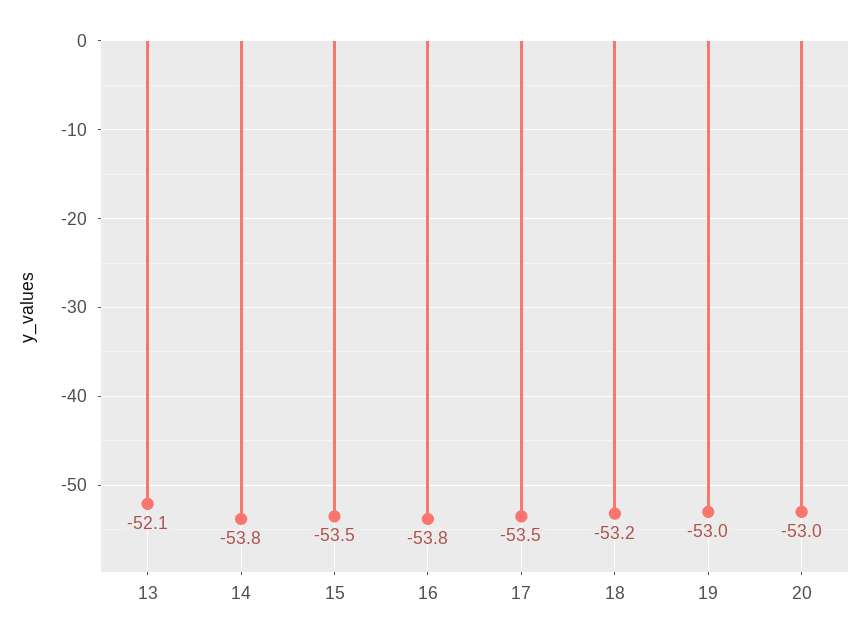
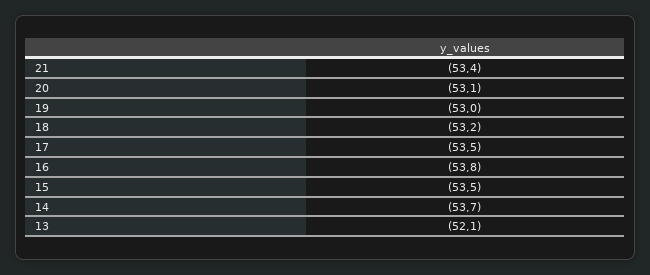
  {
    "13": -52.1,
-   "14": -53.8,
+   "14": -53.7,
    "15": -53.5,
    "16": -53.8,
    "17": -53.5,
    "18": -53.2,
    "19": -53,
-   "20": -53
+   "20": -53.1,
+   "21": -53.4
  }

